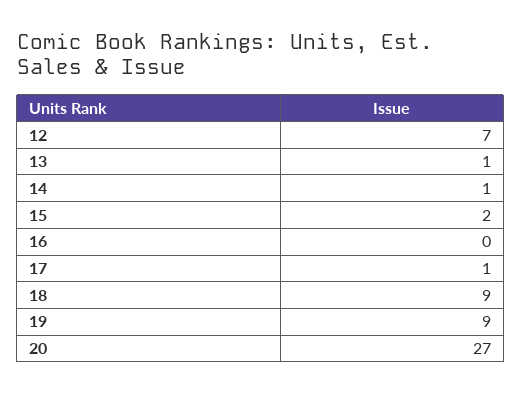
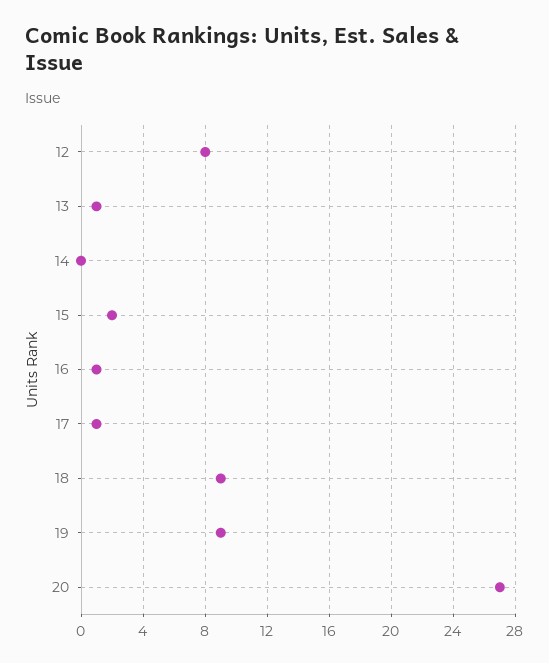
  {
-   "12": 7,
+   "12": 8,
    "13": 1,
-   "14": 1,
+   "14": 0,
    "15": 2,
-   "16": 0,
+   "16": 1,
    "17": 1,
    "18": 9,
    "19": 9,
    "20": 27
  }

